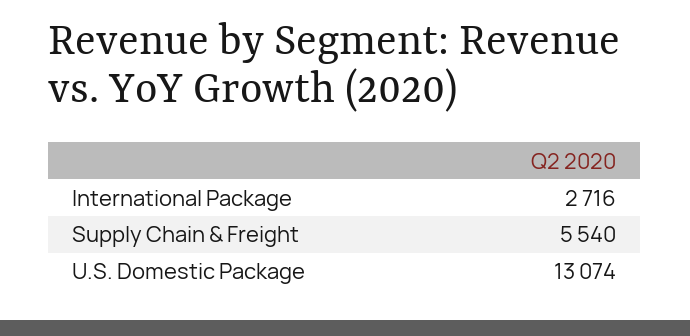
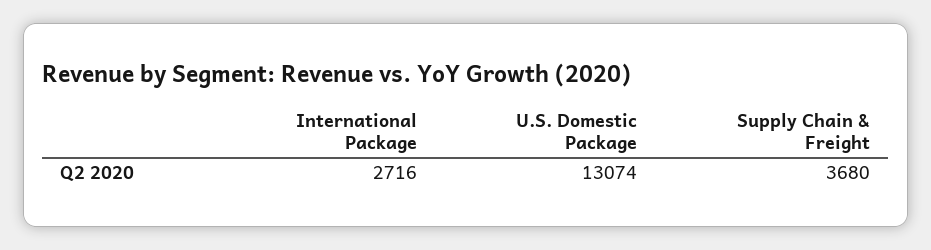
  {
    "International Package": 2716,
-   "Supply Chain & Freight": 5540,
+   "Supply Chain & Freight": 3680,
    "U.S. Domestic Package": 13074
  }

